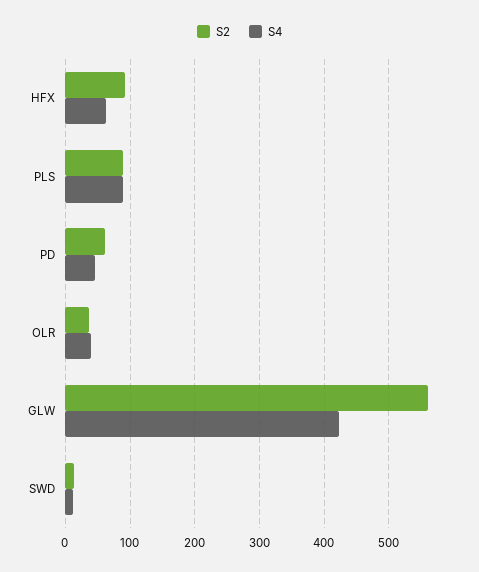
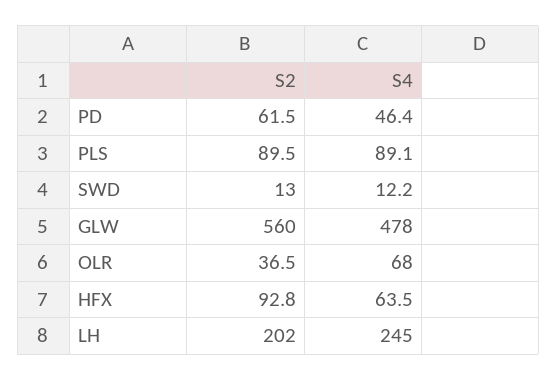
  {
    "S2": {
      "HFX": 92.8,
      "PLS": 89.5,
      "PD": 61.5,
      "OLR": 36.5,
      "GLW": 560,
-     "SWD": 13
+     "SWD": 13,
+     "LH": 202
    },
    "S4": {
      "HFX": 63.5,
      "PLS": 89.1,
      "PD": 46.4,
-     "OLR": 40,
+     "OLR": 68,
-     "GLW": 420,
+     "GLW": 478,
-     "SWD": 12.2
+     "SWD": 12.2,
+     "LH": 245
    }
  }

